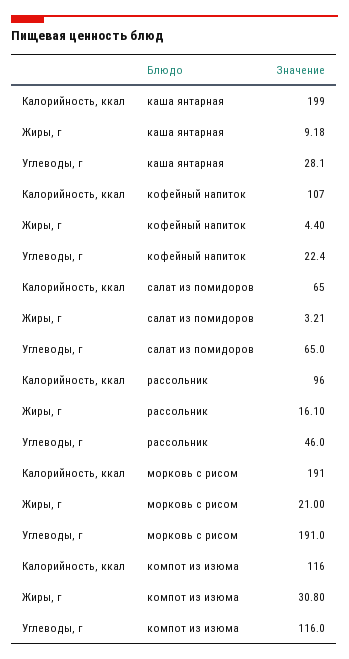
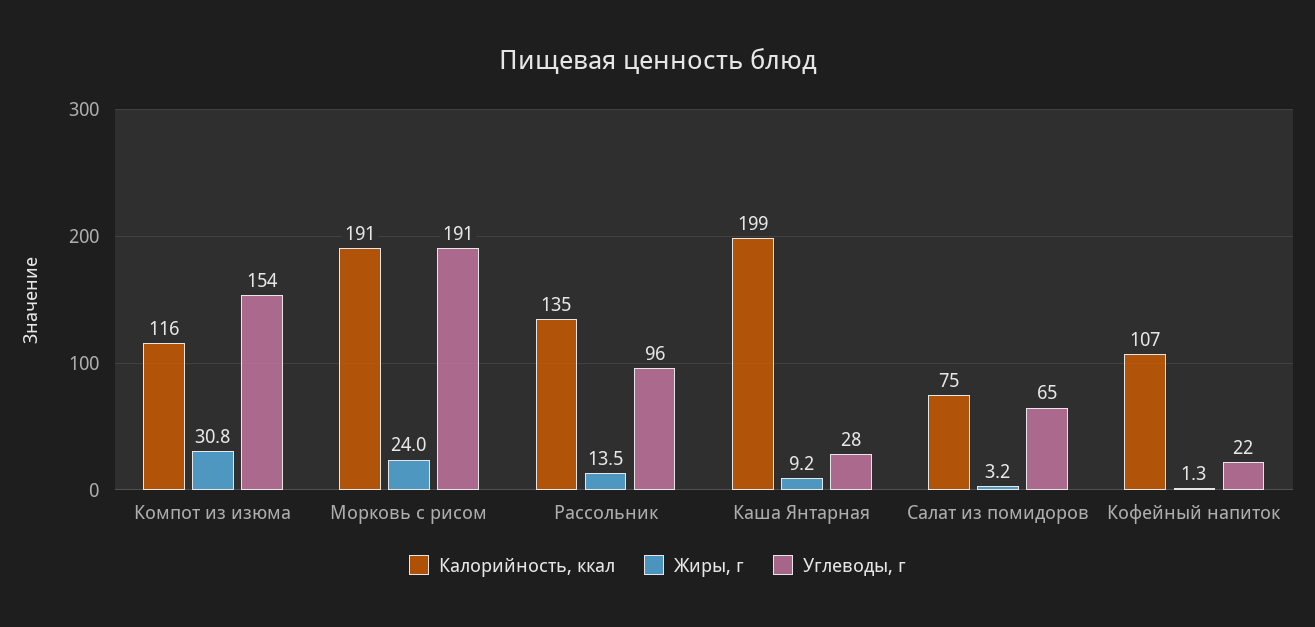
  {
    "Калорийность, ккал": {
      "каша янтарная": 199,
      "кофейный напиток": 107,
-     "салат из помидоров": 65,
+     "салат из помидоров": 75,
-     "рассольник": 96,
+     "рассольник": 135,
      "морковь с рисом": 191,
      "компот из изюма": 116
    },
    "Жиры, г": {
      "каша янтарная": 9.18,
-     "кофейный напиток": 4.4,
+     "кофейный напиток": 1.3,
      "салат из помидоров": 3.21,
-     "рассольник": 16.1,
+     "рассольник": 13.5,
-     "морковь с рисом": 21,
+     "морковь с рисом": 24,
      "компот из изюма": 30.8
    },
    "Углеводы, г": {
      "каша янтарная": 28.1,
      "кофейный напиток": 22.4,
      "салат из помидоров": 65,
-     "рассольник": 46,
+     "рассольник": 96,
      "морковь с рисом": 191,
-     "компот из изюма": 116
+     "компот из изюма": 154
    }
  }

